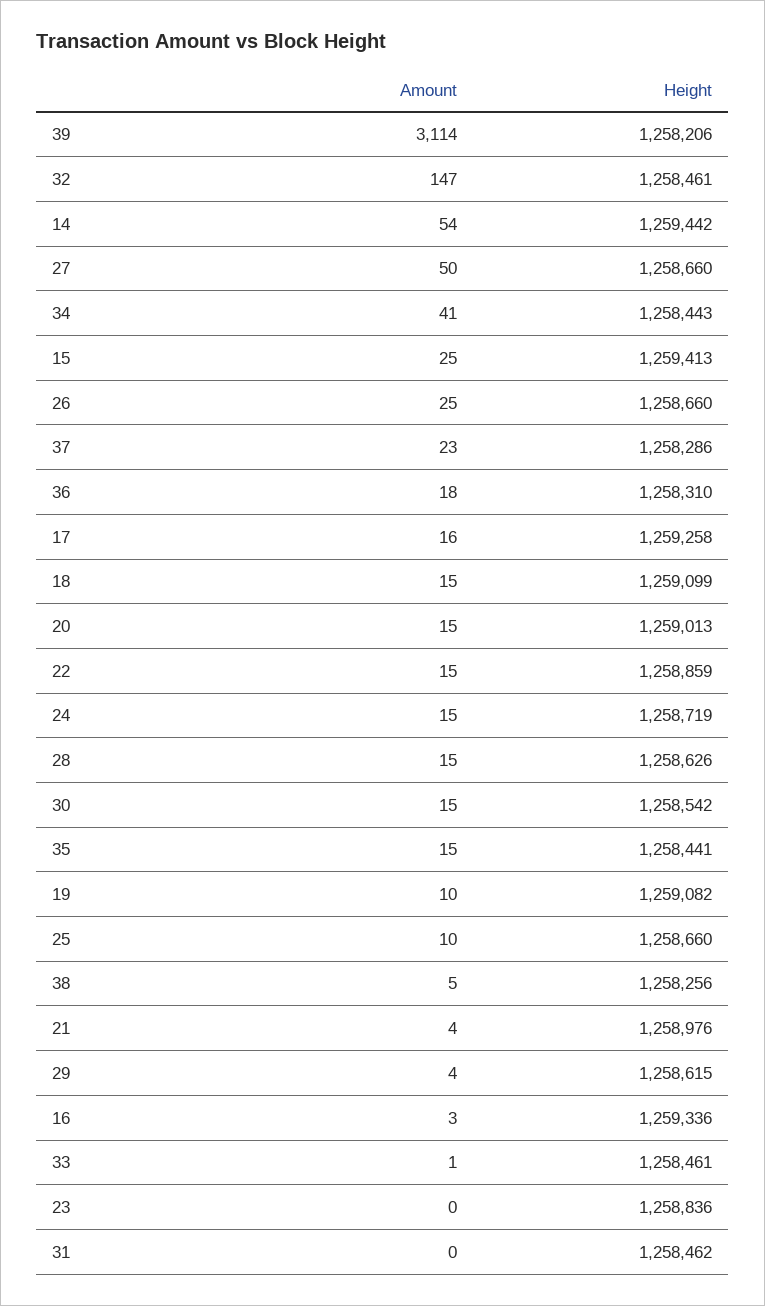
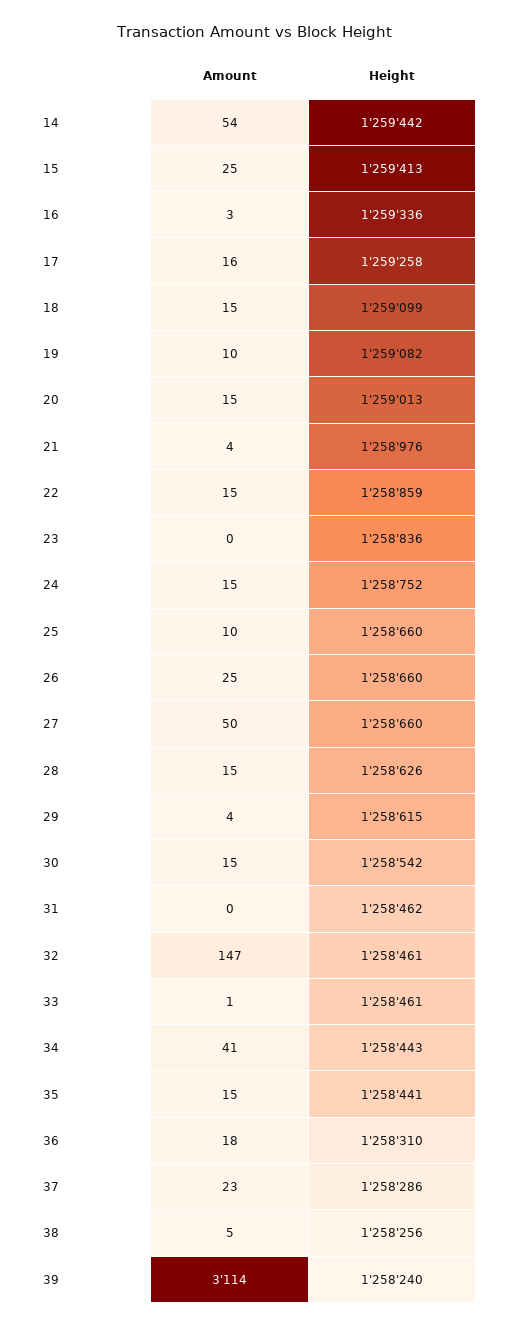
  {
    "Amount": {
      "39": 3114,
      "32": 147,
      "14": 54,
      "27": 50,
      "34": 41,
      "15": 25,
      "26": 25,
      "37": 23,
      "36": 18,
      "17": 16,
      "18": 15,
      "20": 15,
      "22": 15,
      "24": 15,
      "28": 15,
      "30": 15,
      "35": 15,
      "19": 10,
      "25": 10,
      "38": 5,
      "21": 4,
      "29": 4,
      "16": 3,
      "33": 1,
      "23": 0,
      "31": 0
    },
    "Height": {
-     "39": 1258206,
+     "39": 1258240,
      "32": 1258461,
      "14": 1259442,
      "27": 1258660,
      "34": 1258443,
      "15": 1259413,
      "26": 1258660,
      "37": 1258286,
      "36": 1258310,
      "17": 1259258,
      "18": 1259099,
      "20": 1259013,
      "22": 1258859,
-     "24": 1258719,
+     "24": 1258752,
      "28": 1258626,
      "30": 1258542,
      "35": 1258441,
      "19": 1259082,
      "25": 1258660,
      "38": 1258256,
      "21": 1258976,
      "29": 1258615,
      "16": 1259336,
      "33": 1258461,
      "23": 1258836,
      "31": 1258462
    }
  }

